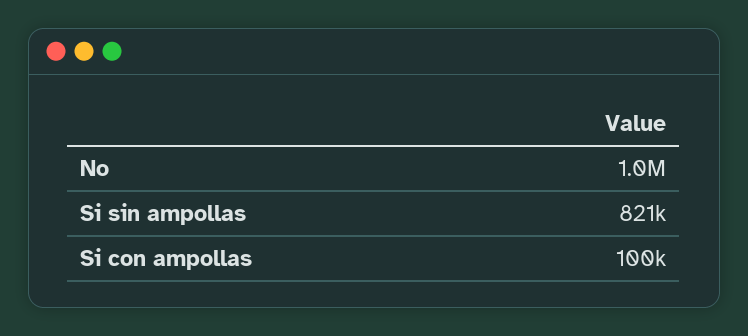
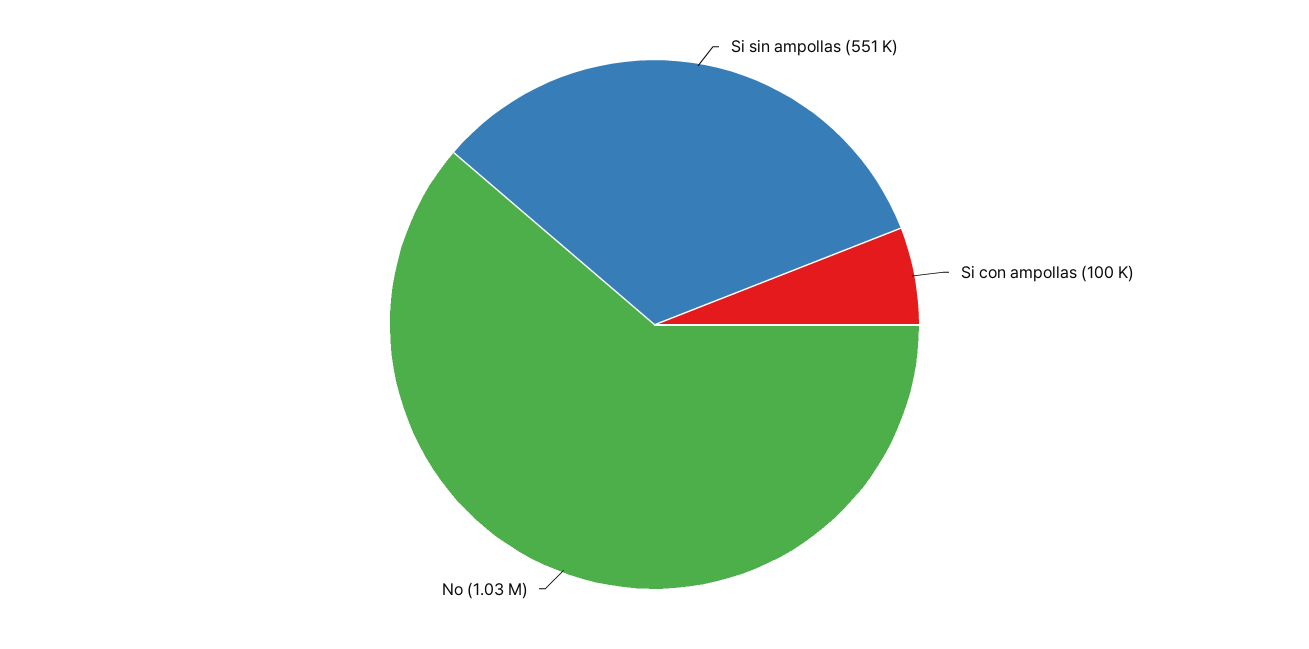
  {
    "No": 1030000,
-   "Si sin ampollas": 821000,
+   "Si sin ampollas": 551000,
    "Si con ampollas": 100000
  }

